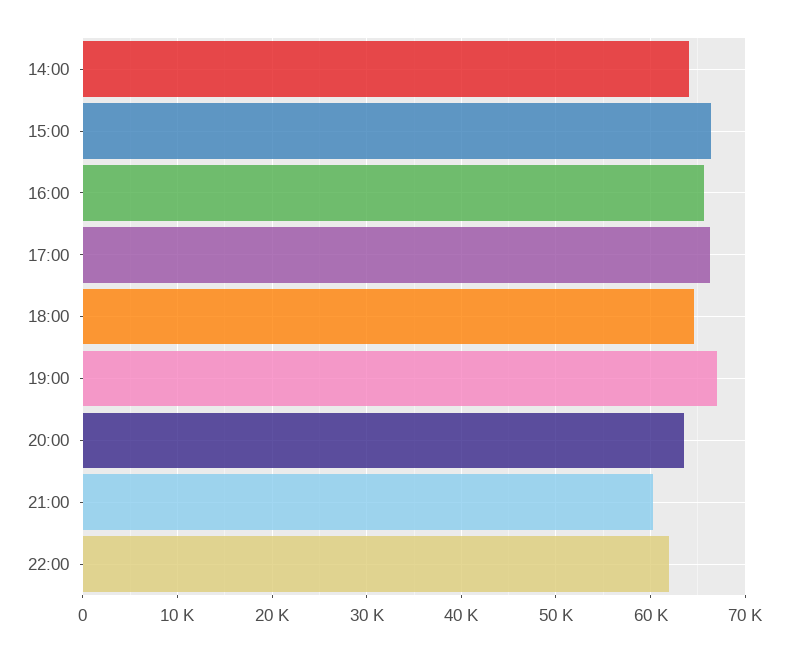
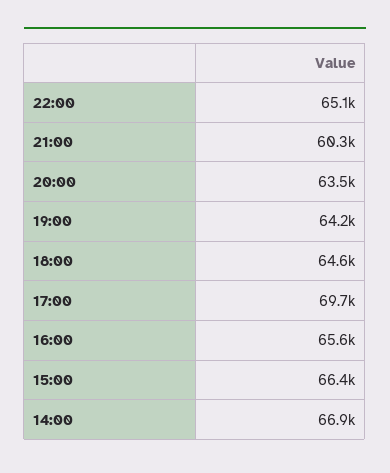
  {
-   "14:00": 64000,
+   "14:00": 66900,
    "15:00": 66400,
    "16:00": 65600,
-   "17:00": 66000,
+   "17:00": 69700,
    "18:00": 64600,
-   "19:00": 67000,
+   "19:00": 64200,
    "20:00": 63500,
    "21:00": 60300,
-   "22:00": 62000
+   "22:00": 65100
  }

